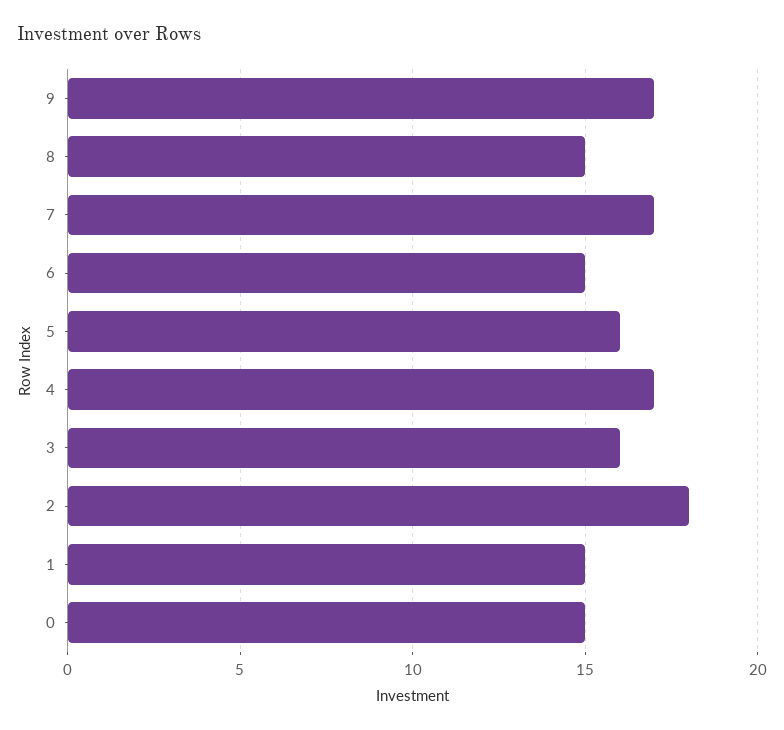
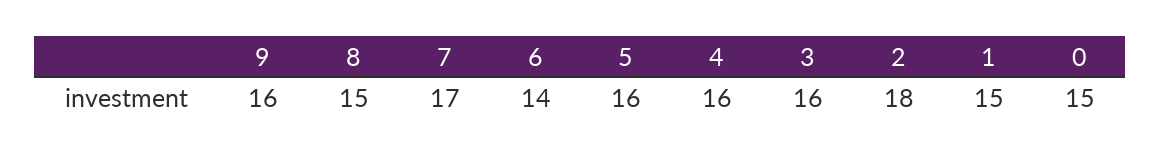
  {
-   "9": 17,
+   "9": 16,
    "8": 15,
    "7": 17,
-   "6": 15,
+   "6": 14,
    "5": 16,
-   "4": 17,
+   "4": 16,
    "3": 16,
    "2": 18,
    "1": 15,
    "0": 15
  }

